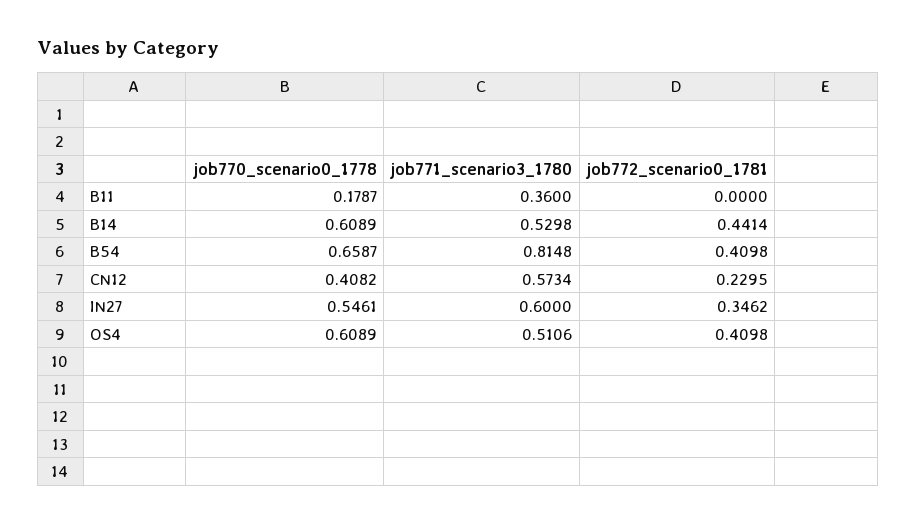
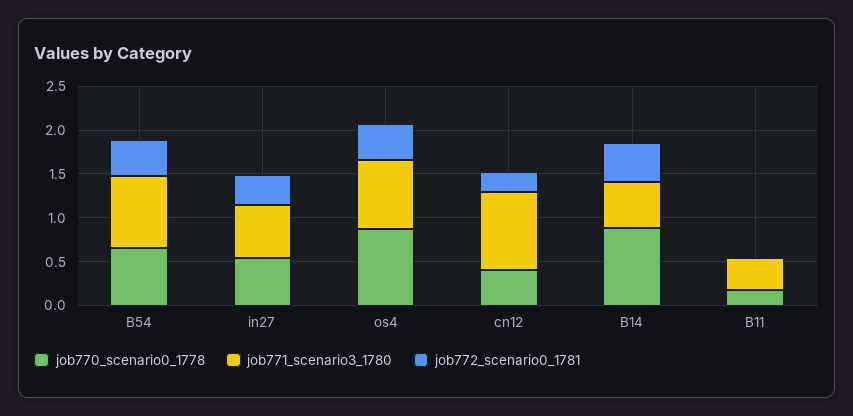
  {
    "job770_scenario0_1778": {
      "B11": 0.1787,
-     "B14": 0.6089,
+     "B14": 0.9,
      "B54": 0.6587,
      "CN12": 0.4082,
      "IN27": 0.5461,
-     "OS4": 0.6089
+     "OS4": 0.9
    },
    "job771_scenario3_1780": {
      "B11": 0.36,
      "B14": 0.5298,
      "B54": 0.8148,
-     "CN12": 0.5734,
+     "CN12": 0.9,
      "IN27": 0.6,
-     "OS4": 0.5106
+     "OS4": 0.8
    },
    "job772_scenario0_1781": {
      "B11": 0,
      "B14": 0.4414,
      "B54": 0.4098,
      "CN12": 0.2295,
      "IN27": 0.3462,
      "OS4": 0.4098
    }
  }

